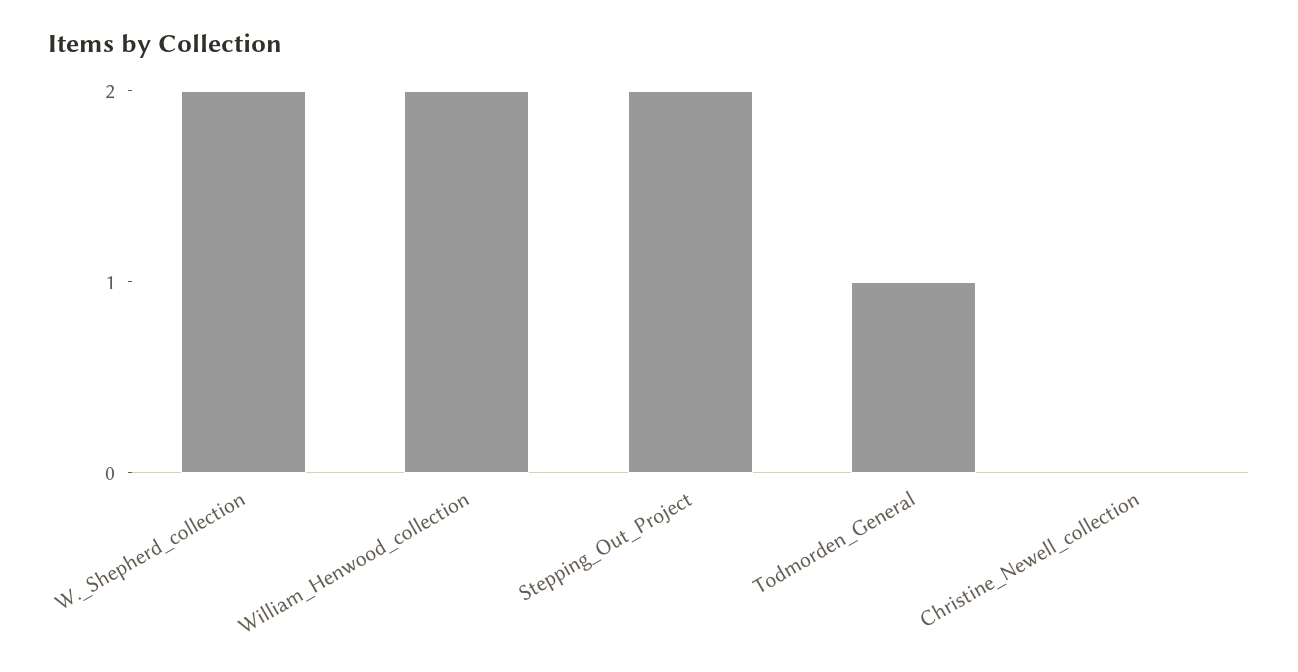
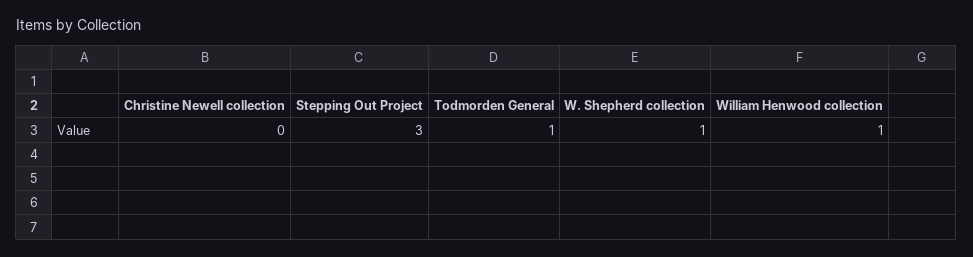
  {
-   "W._Shepherd_collection": 2,
+   "W._Shepherd_collection": 1,
-   "William_Henwood_collection": 2,
+   "William_Henwood_collection": 1,
-   "Stepping_Out_Project": 2,
+   "Stepping_Out_Project": 3,
    "Todmorden_General": 1,
    "Christine_Newell_collection": 0
  }

